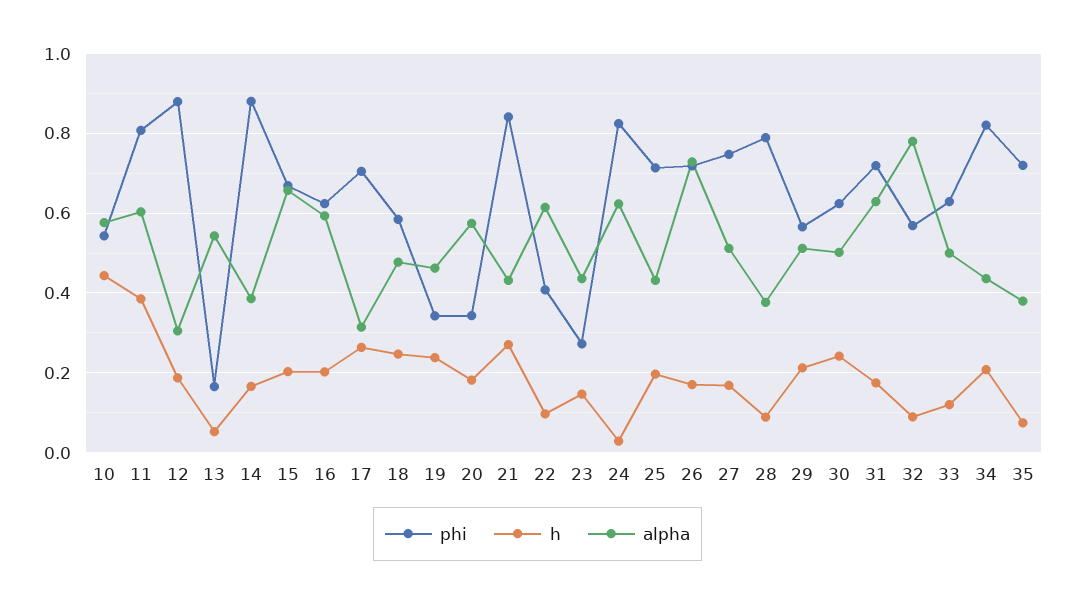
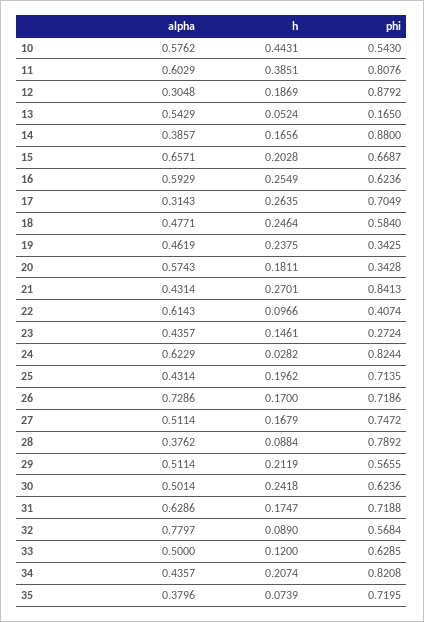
  {
    "phi": {
      "10": 0.543,
      "11": 0.8076,
      "12": 0.8792,
      "13": 0.165,
      "14": 0.88,
      "15": 0.6687,
      "16": 0.6236,
      "17": 0.7049,
      "18": 0.584,
      "19": 0.3425,
      "20": 0.3428,
      "21": 0.8413,
      "22": 0.4074,
      "23": 0.2724,
      "24": 0.8244,
      "25": 0.7135,
      "26": 0.7186,
      "27": 0.7472,
      "28": 0.7892,
      "29": 0.5655,
      "30": 0.6236,
      "31": 0.7188,
      "32": 0.5684,
      "33": 0.6285,
      "34": 0.8208,
      "35": 0.7195
    },
    "h": {
      "10": 0.4431,
      "11": 0.3851,
      "12": 0.1869,
      "13": 0.0524,
      "14": 0.1656,
      "15": 0.2028,
-     "16": 0.2,
+     "16": 0.2549,
      "17": 0.2635,
      "18": 0.2464,
      "19": 0.2375,
      "20": 0.1811,
      "21": 0.2701,
      "22": 0.0966,
      "23": 0.1461,
      "24": 0.0282,
      "25": 0.1962,
      "26": 0.17,
      "27": 0.1679,
      "28": 0.0884,
      "29": 0.2119,
      "30": 0.2418,
      "31": 0.1747,
      "32": 0.089,
      "33": 0.12,
      "34": 0.2074,
      "35": 0.0739
    },
    "alpha": {
      "10": 0.5762,
      "11": 0.6029,
      "12": 0.3048,
      "13": 0.5429,
      "14": 0.3857,
      "15": 0.6571,
      "16": 0.5929,
      "17": 0.3143,
      "18": 0.4771,
      "19": 0.4619,
      "20": 0.5743,
      "21": 0.4314,
      "22": 0.6143,
      "23": 0.4357,
      "24": 0.6229,
      "25": 0.4314,
      "26": 0.7286,
      "27": 0.5114,
      "28": 0.3762,
      "29": 0.5114,
      "30": 0.5014,
      "31": 0.6286,
      "32": 0.7797,
      "33": 0.5,
      "34": 0.4357,
      "35": 0.3796
    }
  }

